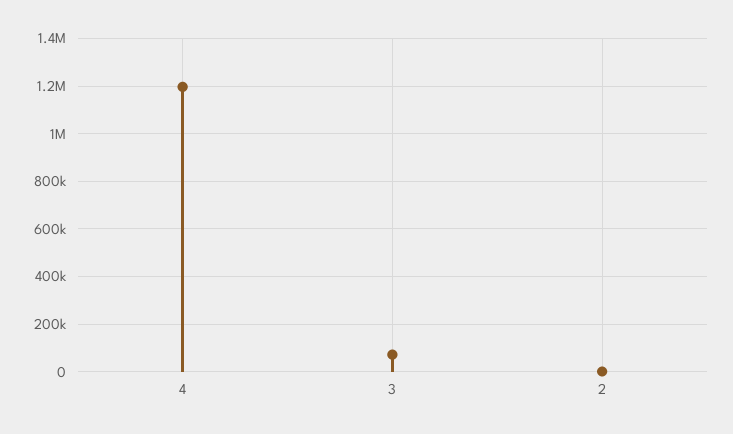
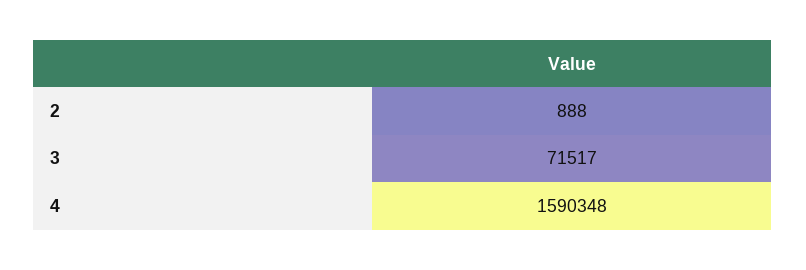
  {
-   "4": 1200000,
+   "4": 1590348,
    "3": 71517,
    "2": 888
  }

